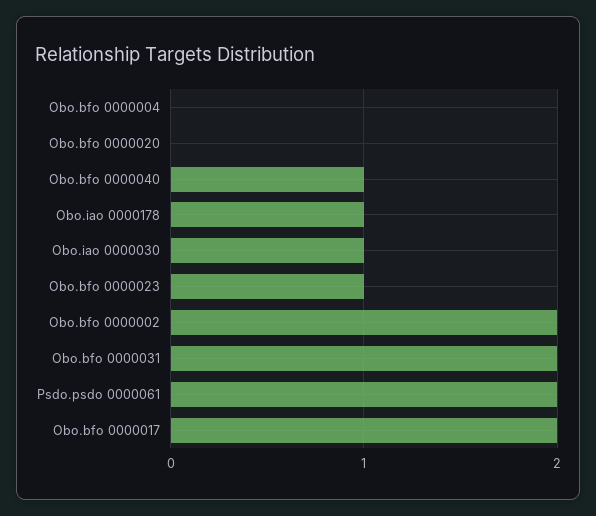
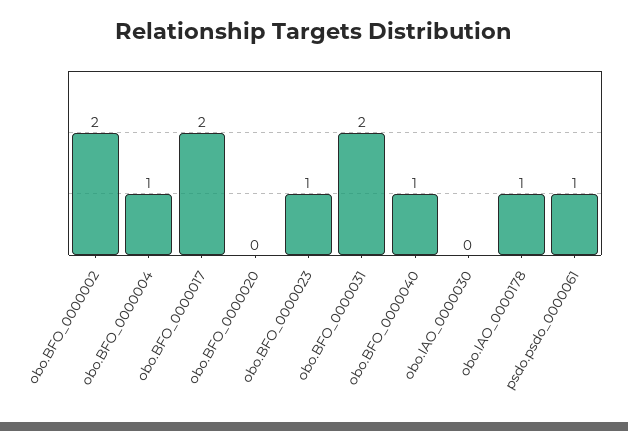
  {
-   "Obo.bfo 0000004": 0,
+   "Obo.bfo 0000004": 1,
    "Obo.bfo 0000020": 0,
    "Obo.bfo 0000040": 1,
    "Obo.iao 0000178": 1,
-   "Obo.iao 0000030": 1,
+   "Obo.iao 0000030": 0,
    "Obo.bfo 0000023": 1,
    "Obo.bfo 0000002": 2,
    "Obo.bfo 0000031": 2,
-   "Psdo.psdo 0000061": 2,
+   "Psdo.psdo 0000061": 1,
    "Obo.bfo 0000017": 2
  }

